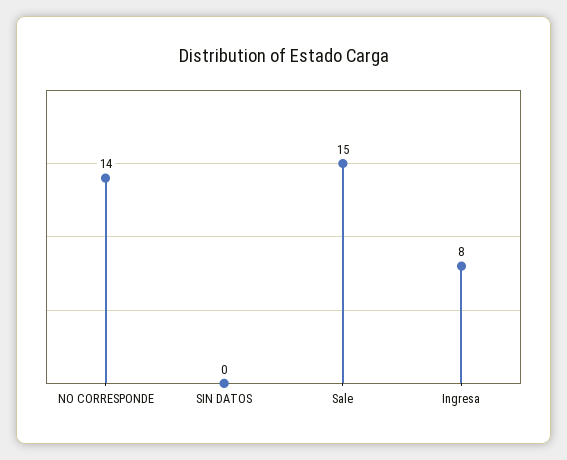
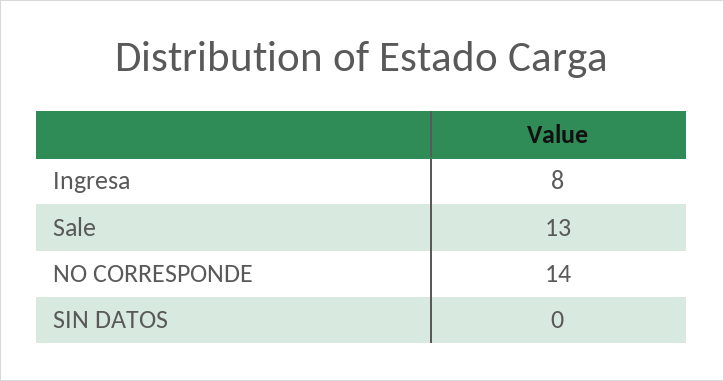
  {
    "NO CORRESPONDE": 14,
    "SIN DATOS": 0,
-   "Sale": 15,
+   "Sale": 13,
    "Ingresa": 8
  }

